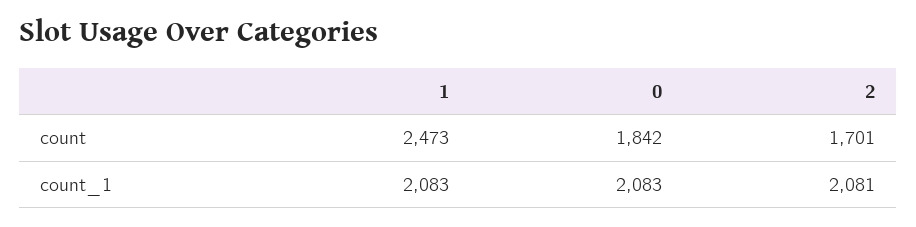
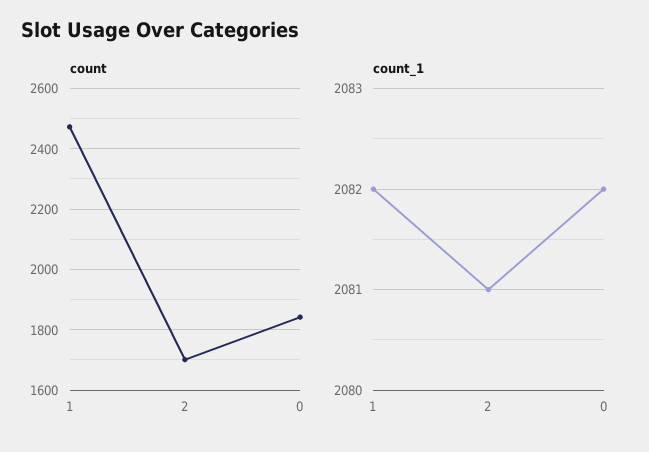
  {
    "count": {
      "1": 2473,
      "0": 1842,
      "2": 1701
    },
    "count_1": {
-     "1": 2083,
+     "1": 2082,
-     "0": 2083,
+     "0": 2082,
      "2": 2081
    }
  }

